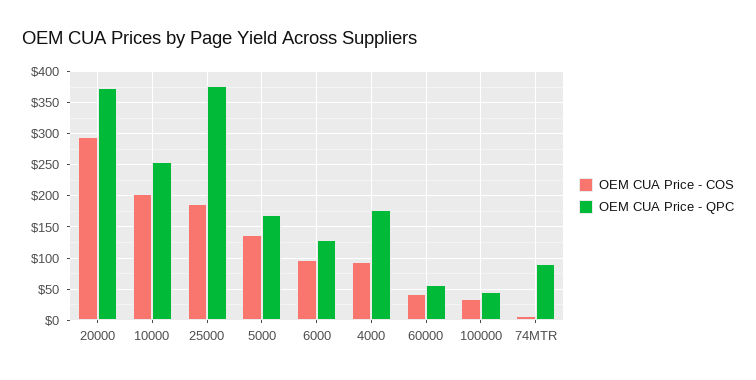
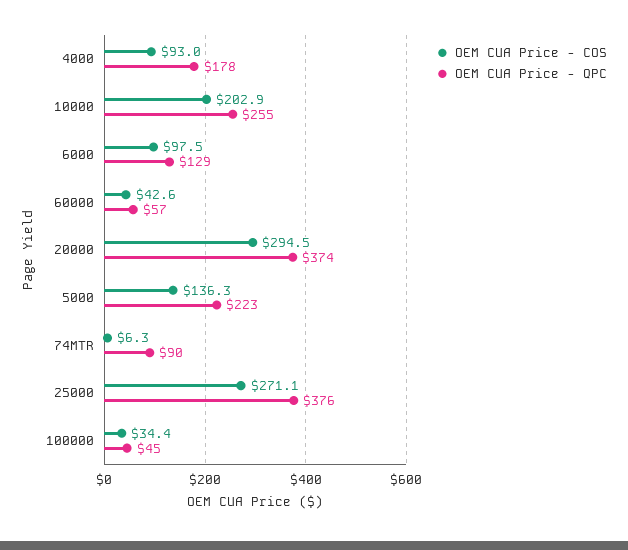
  {
    "OEM CUA Price - COS": {
      "20000": 294.5,
      "10000": 202.9,
-     "25000": 190,
+     "25000": 271.1,
      "5000": 136.3,
      "6000": 97.5,
      "4000": 93,
      "60000": 42.6,
      "100000": 34.4,
      "74MTR": 6.3
    },
    "OEM CUA Price - QPC": {
      "20000": 374,
      "10000": 255,
      "25000": 376,
-     "5000": 170,
+     "5000": 223,
      "6000": 129,
      "4000": 178,
      "60000": 57,
      "100000": 45,
      "74MTR": 90
    }
  }

